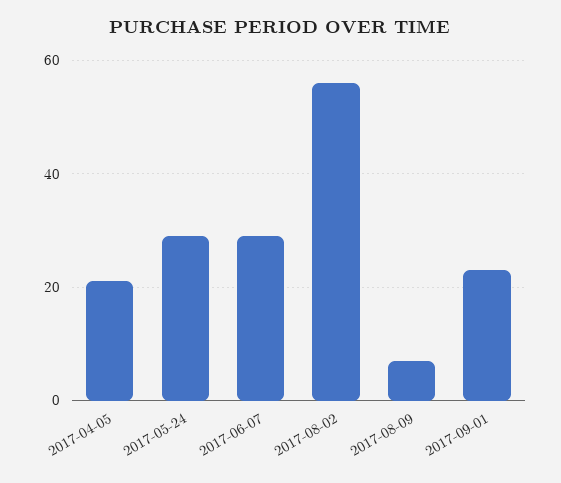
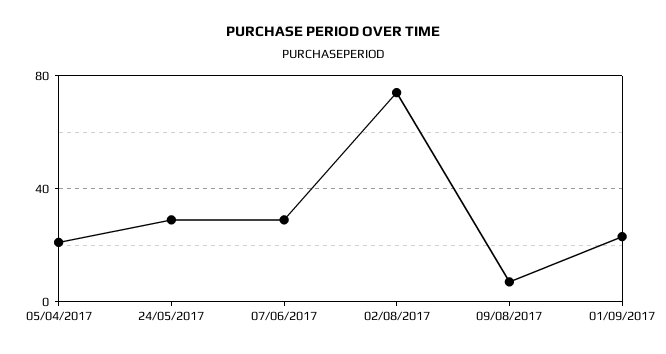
  {
    "2017-04-05": 20,
    "2017-05-24": 30,
    "2017-06-07": 30,
-   "2017-08-02": 55,
+   "2017-08-02": 75,
    "2017-08-09": 5,
    "2017-09-01": 25
  }

